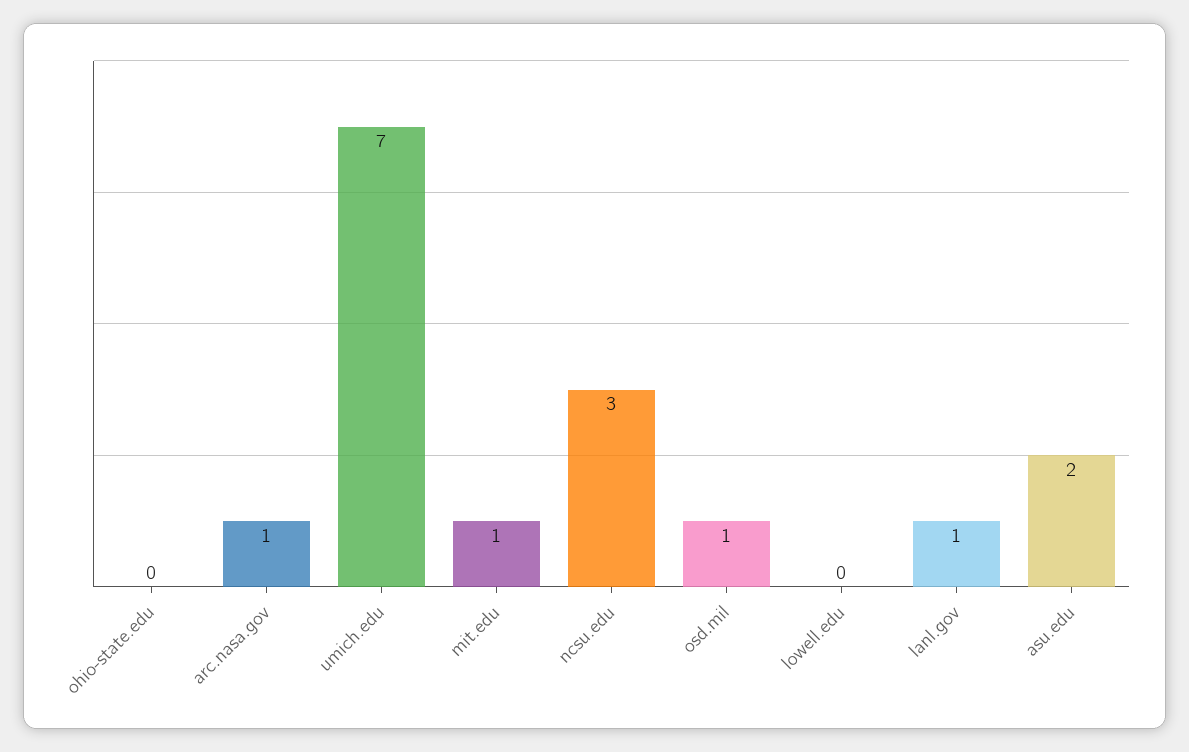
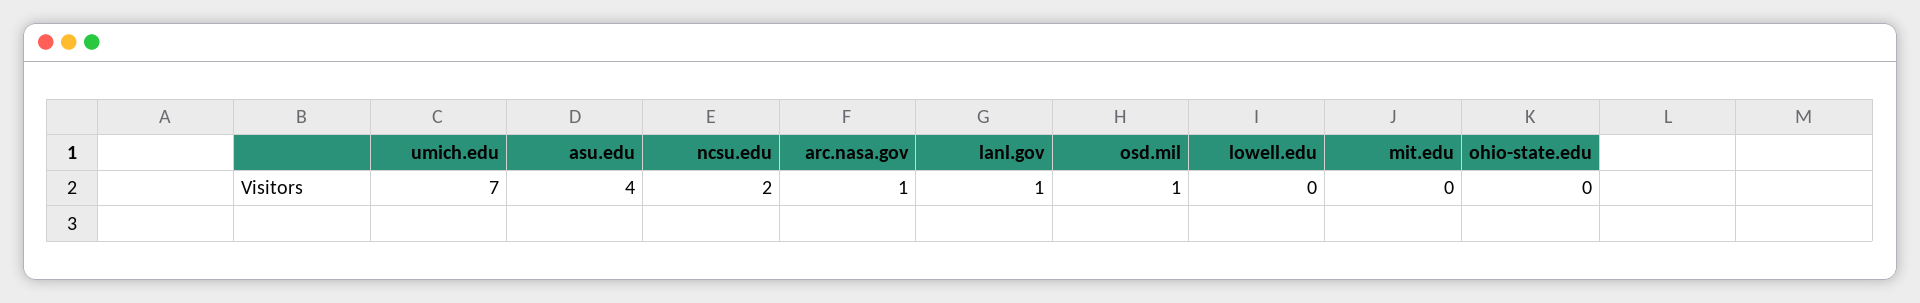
  {
    "ohio-state.edu": 0,
    "arc.nasa.gov": 1,
    "umich.edu": 7,
-   "mit.edu": 1,
+   "mit.edu": 0,
-   "ncsu.edu": 3,
+   "ncsu.edu": 2,
    "osd.mil": 1,
    "lowell.edu": 0,
    "lanl.gov": 1,
-   "asu.edu": 2
+   "asu.edu": 4
  }

